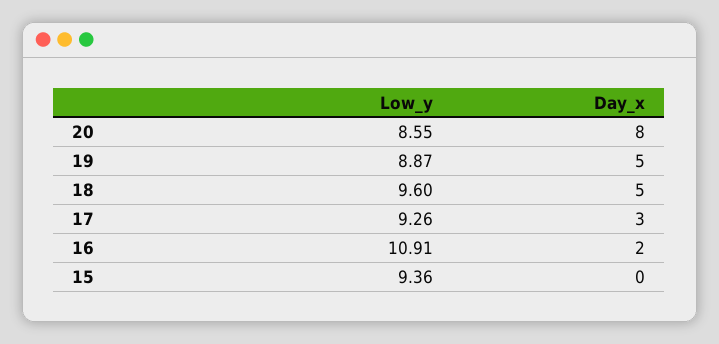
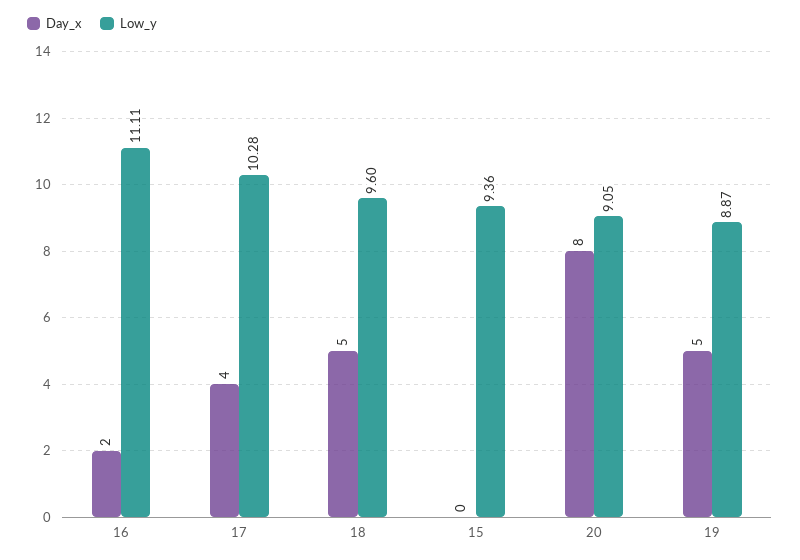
  {
    "Low_y": {
-     "20": 8.55,
+     "20": 9.05,
      "19": 8.87,
      "18": 9.6,
-     "17": 9.26,
+     "17": 10.28,
-     "16": 10.91,
+     "16": 11.11,
      "15": 9.36
    },
    "Day_x": {
      "20": 8,
      "19": 5,
      "18": 5,
-     "17": 3,
+     "17": 4,
      "16": 2,
      "15": 0
    }
  }

